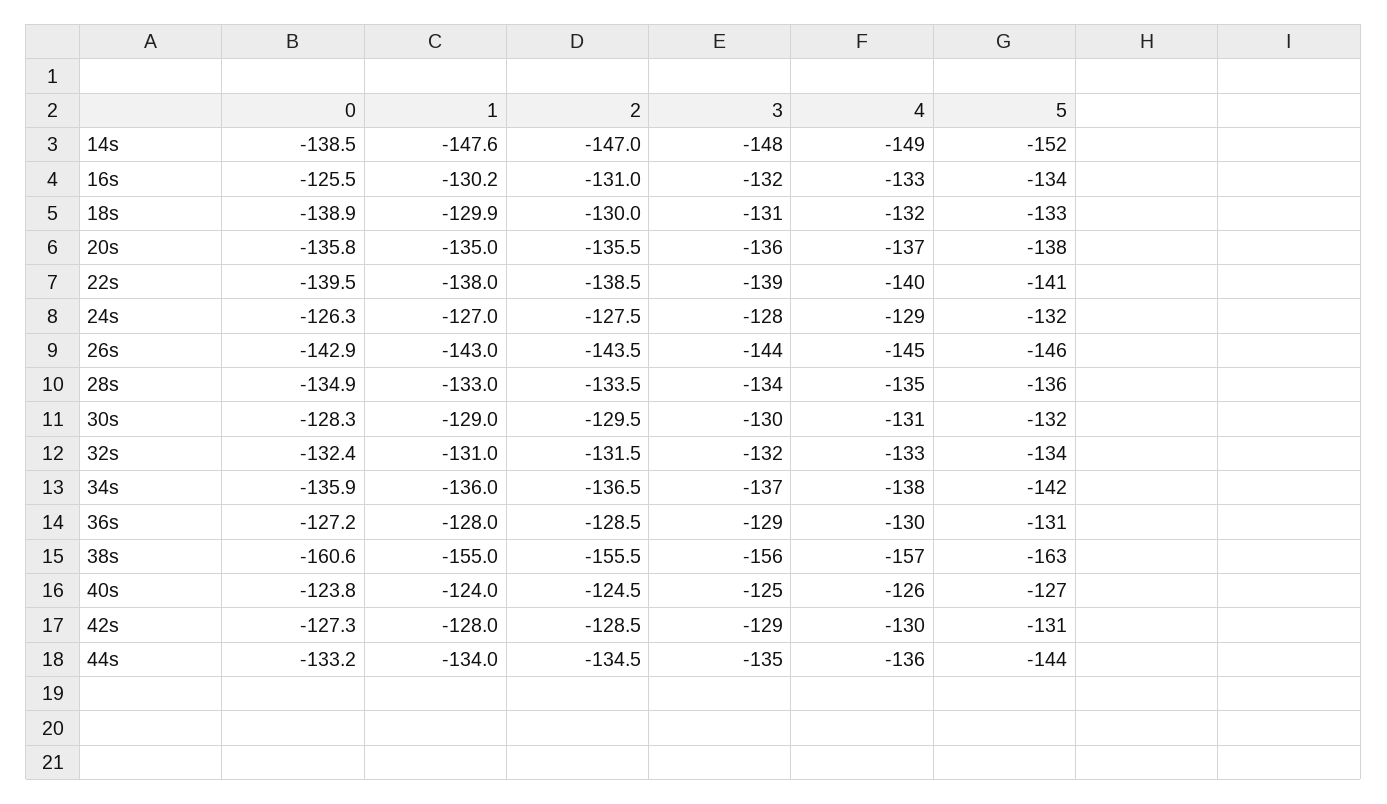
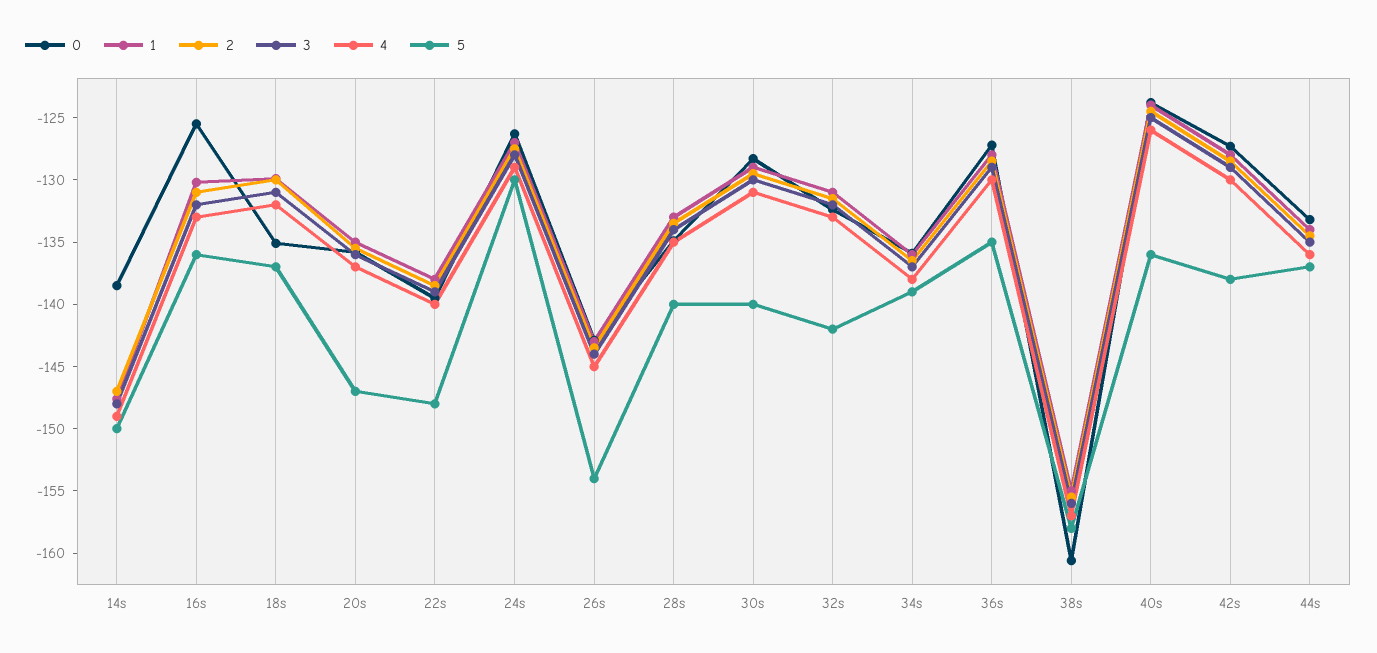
  {
    "0": {
      "14s": -138.5,
      "16s": -125.5,
-     "18s": -138.9,
+     "18s": -135,
      "20s": -135.8,
      "22s": -139.5,
      "24s": -126.3,
      "26s": -142.9,
      "28s": -134.9,
      "30s": -128.3,
      "32s": -132.4,
      "34s": -135.9,
      "36s": -127.2,
      "38s": -160.6,
      "40s": -123.8,
      "42s": -127.3,
      "44s": -133.2
    },
    "1": {
      "14s": -147.6,
      "16s": -130.2,
      "18s": -129.9,
      "20s": -135,
      "22s": -138,
      "24s": -127,
      "26s": -143,
      "28s": -133,
      "30s": -129,
      "32s": -131,
      "34s": -136,
      "36s": -128,
      "38s": -155,
      "40s": -124,
      "42s": -128,
      "44s": -134
    },
    "2": {
      "14s": -147,
      "16s": -131,
      "18s": -130,
      "20s": -135.5,
      "22s": -138.5,
      "24s": -127.5,
      "26s": -143.5,
      "28s": -133.5,
      "30s": -129.5,
      "32s": -131.5,
      "34s": -136.5,
      "36s": -128.5,
      "38s": -155.5,
      "40s": -124.5,
      "42s": -128.5,
      "44s": -134.5
    },
    "3": {
      "14s": -148,
      "16s": -132,
      "18s": -131,
      "20s": -136,
      "22s": -139,
      "24s": -128,
      "26s": -144,
      "28s": -134,
      "30s": -130,
      "32s": -132,
      "34s": -137,
      "36s": -129,
      "38s": -156,
      "40s": -125,
      "42s": -129,
      "44s": -135
    },
    "4": {
      "14s": -149,
      "16s": -133,
      "18s": -132,
      "20s": -137,
      "22s": -140,
      "24s": -129,
      "26s": -145,
      "28s": -135,
      "30s": -131,
      "32s": -133,
      "34s": -138,
      "36s": -130,
      "38s": -157,
      "40s": -126,
      "42s": -130,
      "44s": -136
    },
    "5": {
-     "14s": -152,
+     "14s": -150,
-     "16s": -134,
+     "16s": -136,
-     "18s": -133,
+     "18s": -137,
-     "20s": -138,
+     "20s": -147,
-     "22s": -141,
+     "22s": -148,
-     "24s": -132,
+     "24s": -130,
-     "26s": -146,
+     "26s": -154,
-     "28s": -136,
+     "28s": -140,
-     "30s": -132,
+     "30s": -140,
-     "32s": -134,
+     "32s": -142,
-     "34s": -142,
+     "34s": -139,
-     "36s": -131,
+     "36s": -135,
-     "38s": -163,
+     "38s": -158,
-     "40s": -127,
+     "40s": -136,
-     "42s": -131,
+     "42s": -138,
-     "44s": -144
+     "44s": -137
    }
  }

